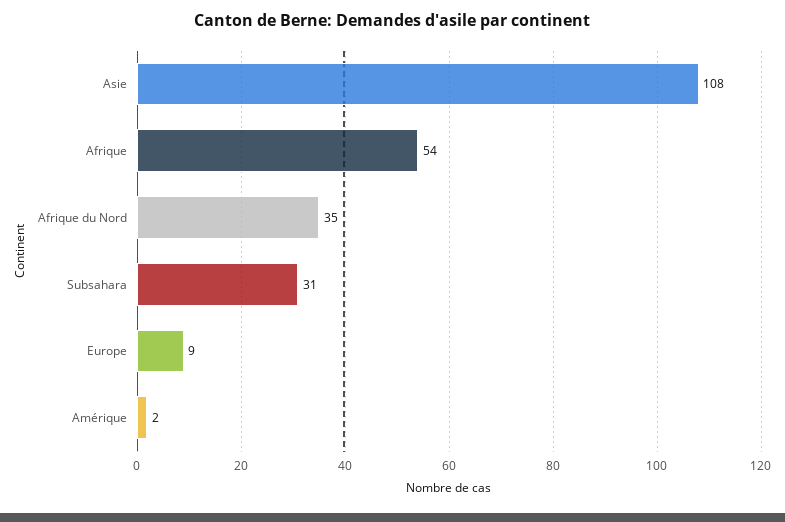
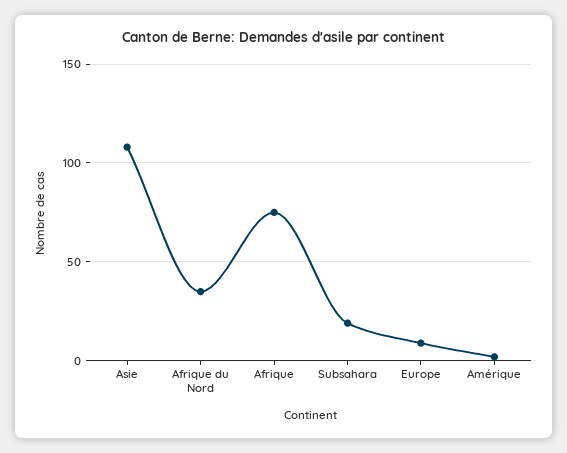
  {
    "Asie": 108,
-   "Afrique": 54,
+   "Afrique": 75,
    "Afrique du Nord": 35,
-   "Subsahara": 31,
+   "Subsahara": 20,
    "Europe": 9,
    "Amérique": 2
  }

